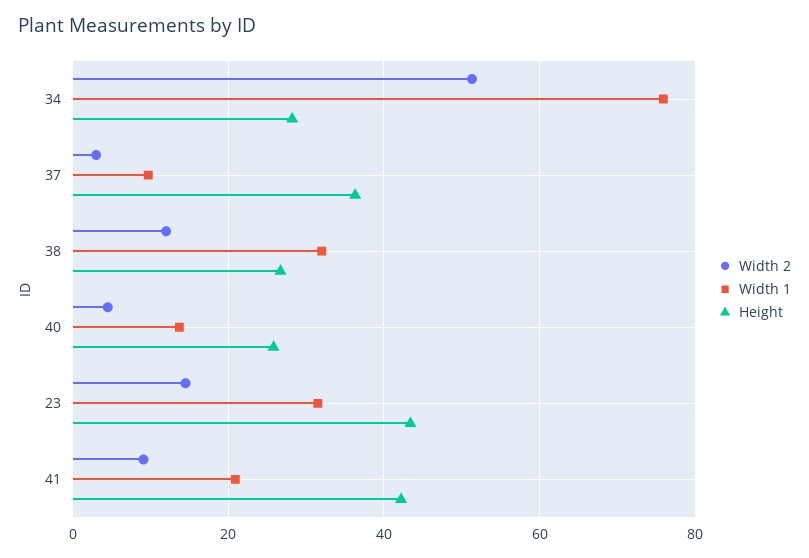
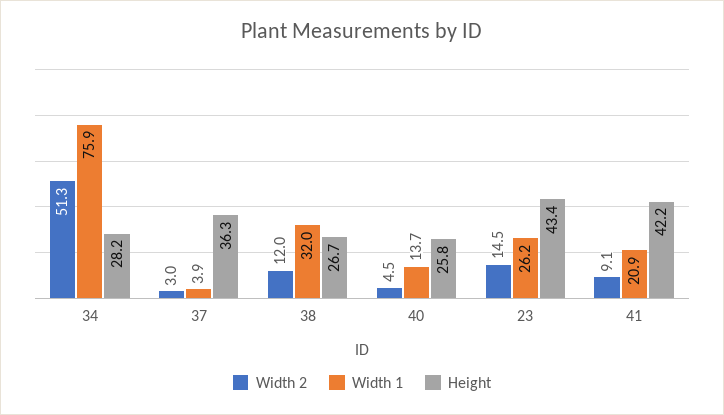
  {
    "Width 2": {
      "34": 51.3,
      "37": 3,
      "38": 12,
      "40": 4.5,
      "23": 14.5,
      "41": 9.1
    },
    "Width 1": {
      "34": 75.9,
-     "37": 10,
+     "37": 3.9,
      "38": 32,
      "40": 13.7,
-     "23": 32,
+     "23": 26.2,
      "41": 20.9
    },
    "Height": {
      "34": 28.2,
      "37": 36.3,
      "38": 26.7,
      "40": 25.8,
      "23": 43.4,
      "41": 42.2
    }
  }

